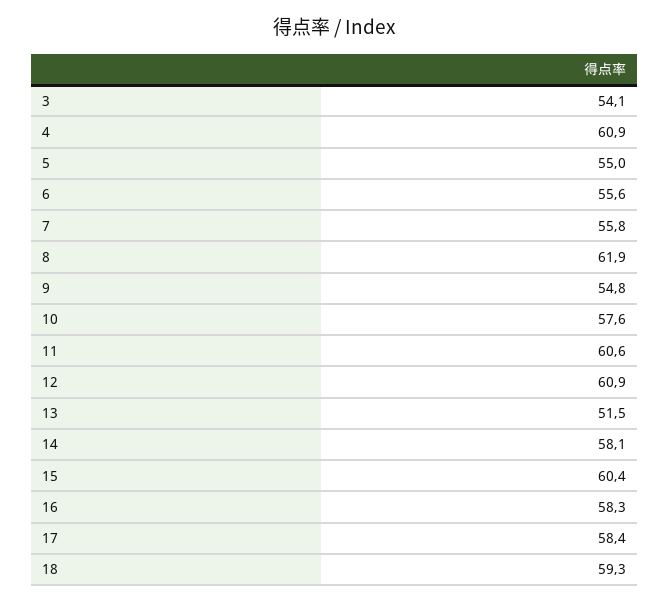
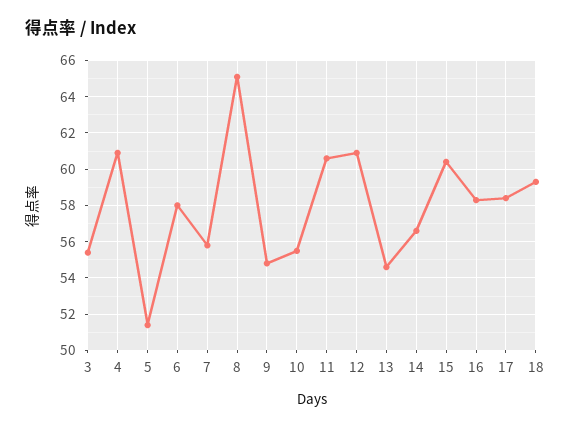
  {
-   "3": 54.1,
+   "3": 55.5,
    "4": 60.9,
-   "5": 55,
+   "5": 51.5,
-   "6": 55.6,
+   "6": 58,
    "7": 55.8,
-   "8": 61.9,
+   "8": 65,
    "9": 54.8,
-   "10": 57.6,
+   "10": 55.5,
    "11": 60.6,
    "12": 60.9,
-   "13": 51.5,
+   "13": 54.5,
-   "14": 58.1,
+   "14": 56.5,
    "15": 60.4,
    "16": 58.3,
    "17": 58.4,
    "18": 59.3
  }

